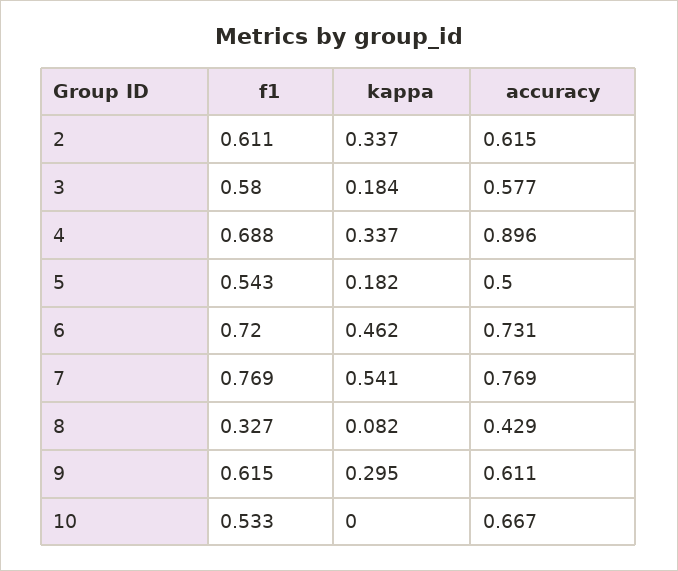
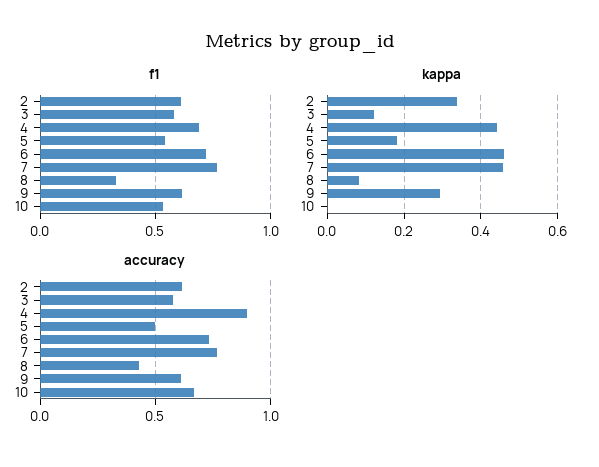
  {
    "f1": {
      "2": 0.611,
      "3": 0.58,
      "4": 0.688,
      "5": 0.543,
      "6": 0.72,
      "7": 0.769,
      "8": 0.327,
      "9": 0.615,
      "10": 0.533
    },
    "kappa": {
      "2": 0.337,
-     "3": 0.184,
+     "3": 0.12,
-     "4": 0.337,
+     "4": 0.44,
      "5": 0.182,
      "6": 0.462,
-     "7": 0.541,
+     "7": 0.46,
      "8": 0.082,
      "9": 0.295,
      "10": 0
    },
    "accuracy": {
      "2": 0.615,
      "3": 0.577,
      "4": 0.896,
      "5": 0.5,
      "6": 0.731,
      "7": 0.769,
      "8": 0.429,
      "9": 0.611,
      "10": 0.667
    }
  }

